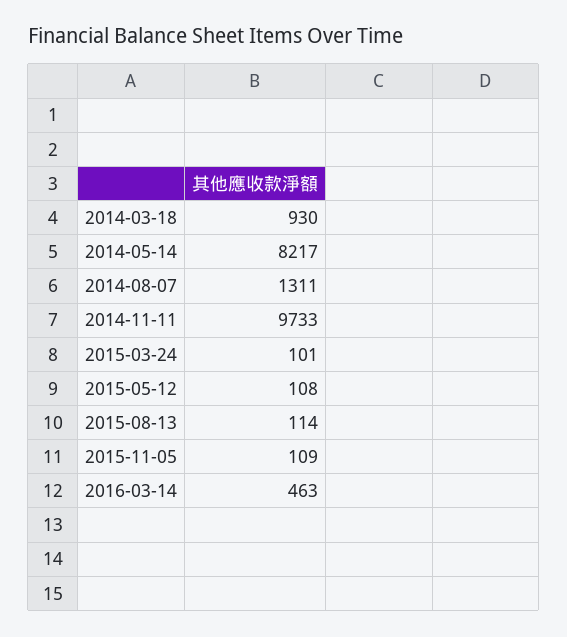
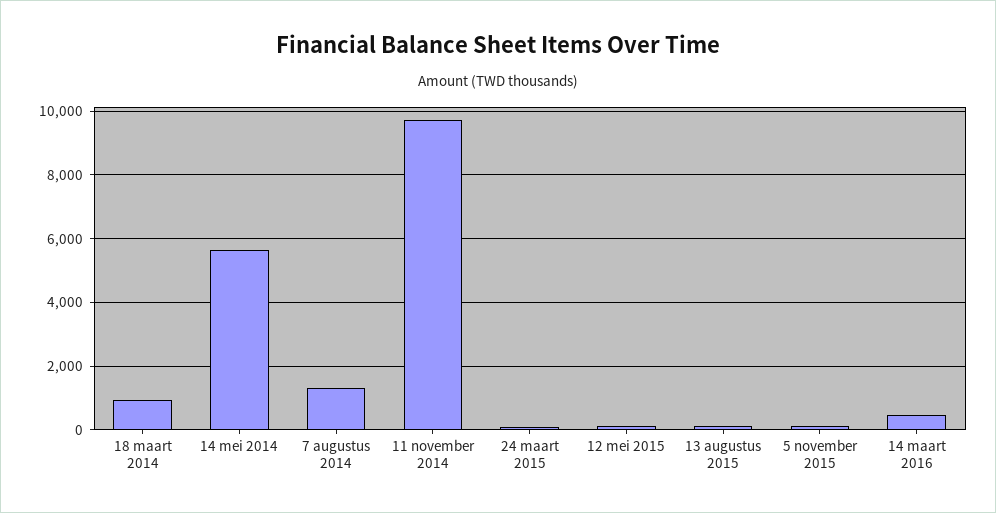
  {
    "2014-03-18": 930,
-   "2014-05-14": 8217,
+   "2014-05-14": 5600,
    "2014-08-07": 1311,
    "2014-11-11": 9733,
    "2015-03-24": 101,
    "2015-05-12": 108,
    "2015-08-13": 114,
    "2015-11-05": 109,
    "2016-03-14": 463
  }

